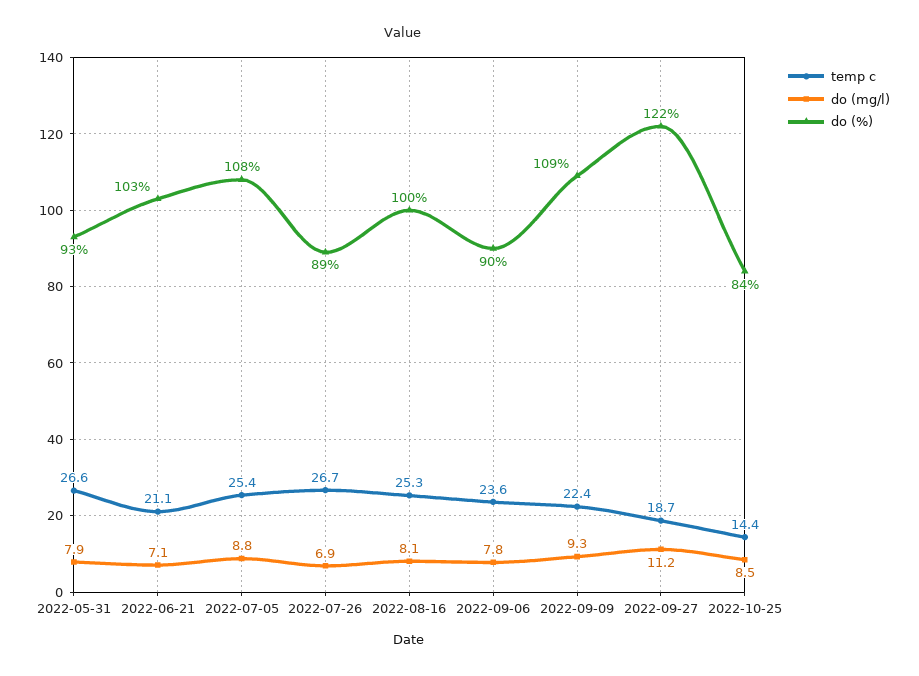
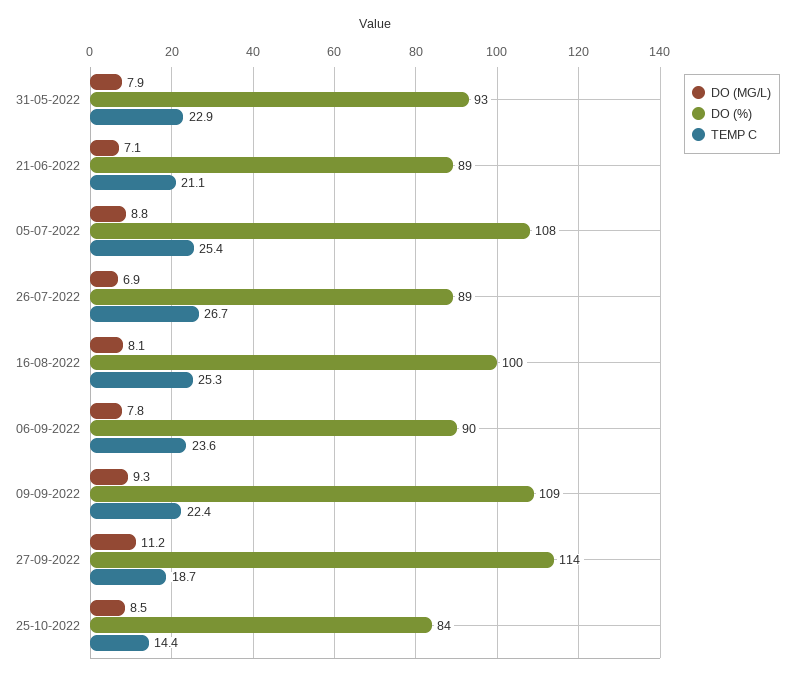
  {
    "temp c": {
-     "2022-05-31": 26.6,
+     "2022-05-31": 22.9,
      "2022-06-21": 21.1,
      "2022-07-05": 25.4,
      "2022-07-26": 26.7,
      "2022-08-16": 25.3,
      "2022-09-06": 23.6,
      "2022-09-09": 22.4,
      "2022-09-27": 18.7,
      "2022-10-25": 14.4
    },
    "do (mg/l)": {
      "2022-05-31": 7.9,
      "2022-06-21": 7.1,
      "2022-07-05": 8.8,
      "2022-07-26": 6.9,
      "2022-08-16": 8.1,
      "2022-09-06": 7.8,
      "2022-09-09": 9.3,
      "2022-09-27": 11.2,
      "2022-10-25": 8.5
    },
    "do (%)": {
      "2022-05-31": 93,
-     "2022-06-21": 103,
+     "2022-06-21": 89,
      "2022-07-05": 108,
      "2022-07-26": 89,
      "2022-08-16": 100,
      "2022-09-06": 90,
      "2022-09-09": 109,
-     "2022-09-27": 122,
+     "2022-09-27": 114,
      "2022-10-25": 84
    }
  }

